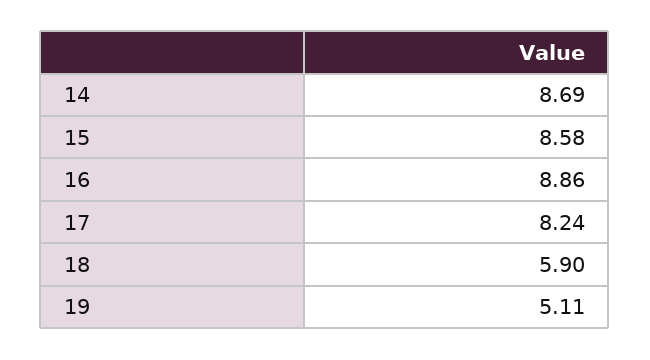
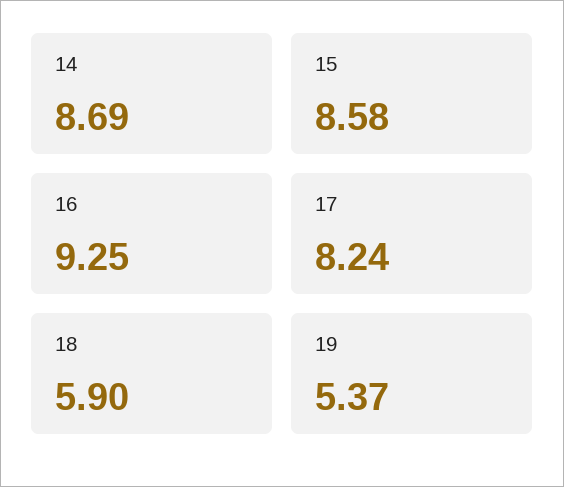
  {
    "14": 8.69,
    "15": 8.58,
-   "16": 8.86,
+   "16": 9.25,
    "17": 8.24,
    "18": 5.9,
-   "19": 5.11
+   "19": 5.37
  }

